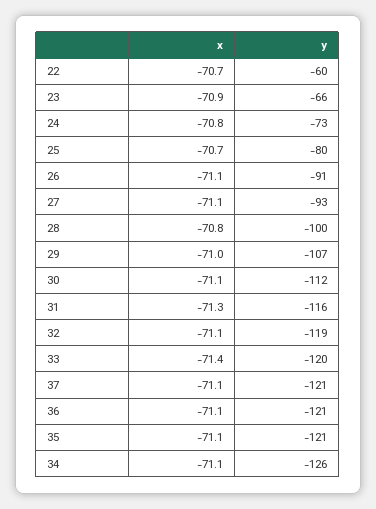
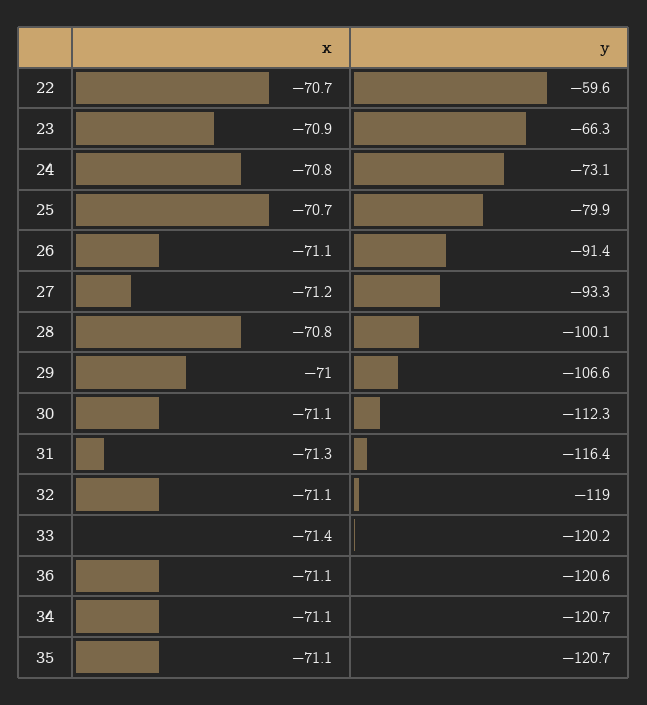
  {
    "x": {
      "22": -70.7,
      "23": -70.9,
      "24": -70.8,
      "25": -70.7,
      "26": -71.1,
-     "27": -71.1,
+     "27": -71.2,
      "28": -70.8,
      "29": -71,
      "30": -71.1,
      "31": -71.3,
      "32": -71.1,
      "33": -71.4,
-     "37": -71.1,
      "36": -71.1,
      "35": -71.1,
      "34": -71.1
    },
    "y": {
      "22": -59.6,
      "23": -66.3,
      "24": -73.1,
      "25": -79.9,
      "26": -91.4,
      "27": -93.3,
      "28": -100.1,
      "29": -106.6,
      "30": -112.3,
      "31": -116.4,
      "32": -119,
      "33": -120.2,
-     "37": -121,
      "36": -120.6,
      "35": -120.7,
-     "34": -126
+     "34": -120.7
    }
  }

